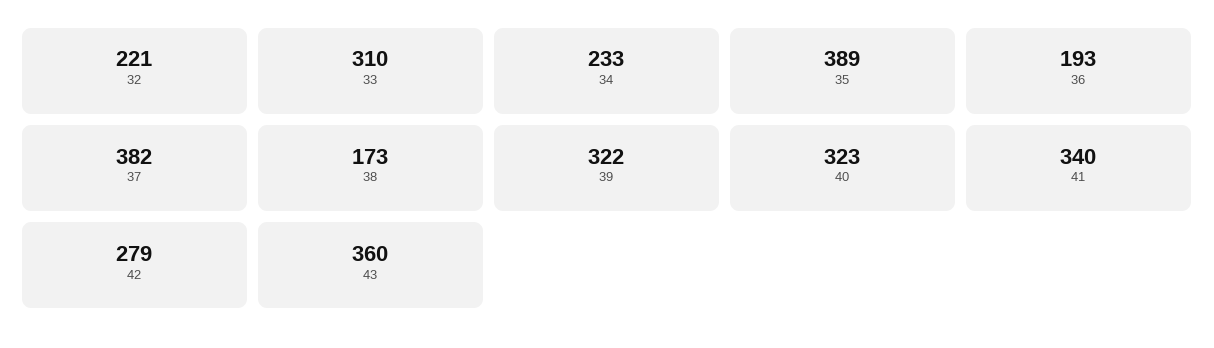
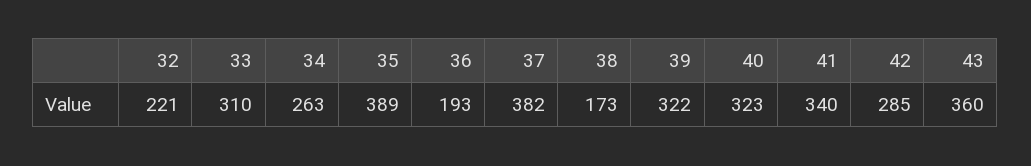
  {
    "32": 221,
    "33": 310,
-   "34": 233,
+   "34": 263,
    "35": 389,
    "36": 193,
    "37": 382,
    "38": 173,
    "39": 322,
    "40": 323,
    "41": 340,
-   "42": 279,
+   "42": 285,
    "43": 360
  }

